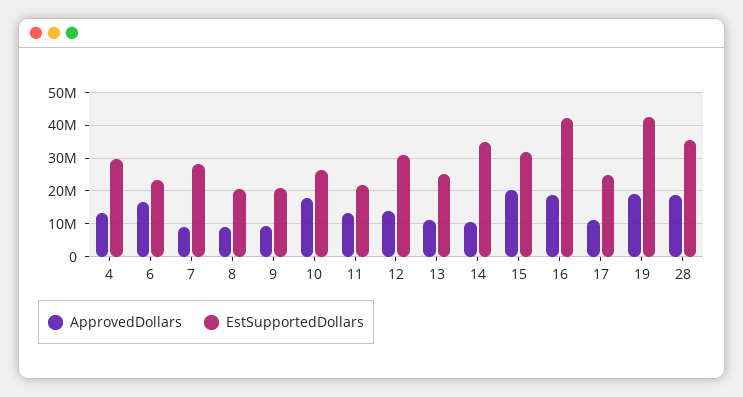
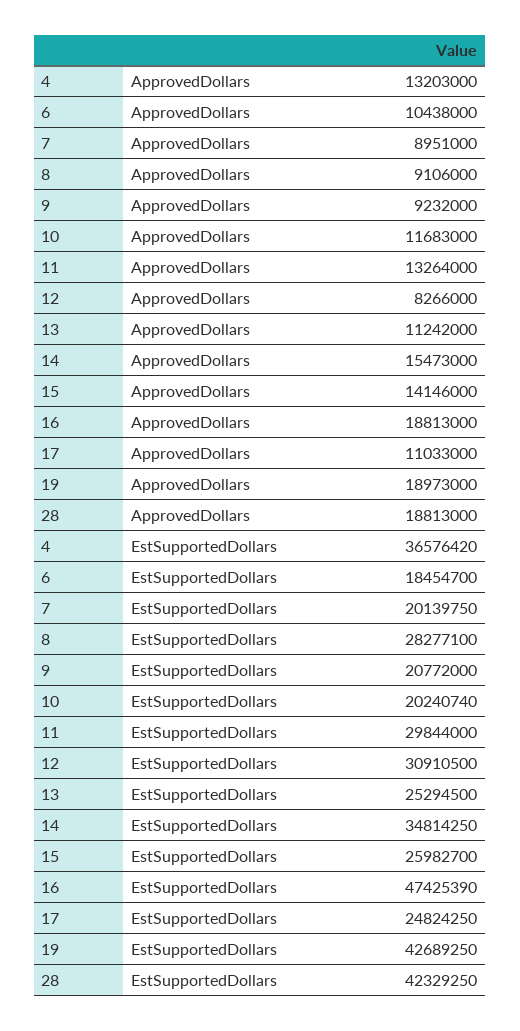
  {
    "ApprovedDollars": {
      "4": 13203000,
-     "6": 16000000,
+     "6": 10438000,
      "7": 8951000,
      "8": 9106000,
      "9": 9232000,
-     "10": 18000000,
+     "10": 11683000,
      "11": 13264000,
-     "12": 14000000,
+     "12": 8266000,
      "13": 11242000,
-     "14": 10000000,
+     "14": 15473000,
-     "15": 20000000,
+     "15": 14146000,
      "16": 18813000,
      "17": 11033000,
      "19": 18973000,
      "28": 18813000
    },
    "EstSupportedDollars": {
-     "4": 30000000,
+     "4": 36576420,
-     "6": 24000000,
+     "6": 18454700,
-     "7": 28000000,
+     "7": 20139750,
-     "8": 20000000,
+     "8": 28277100,
      "9": 20772000,
-     "10": 26000000,
+     "10": 20240740,
-     "11": 22000000,
+     "11": 29844000,
      "12": 30910500,
      "13": 25294500,
      "14": 34814250,
-     "15": 32000000,
+     "15": 25982700,
-     "16": 42000000,
+     "16": 47425390,
      "17": 24824250,
      "19": 42689250,
-     "28": 36000000
+     "28": 42329250
    }
  }

